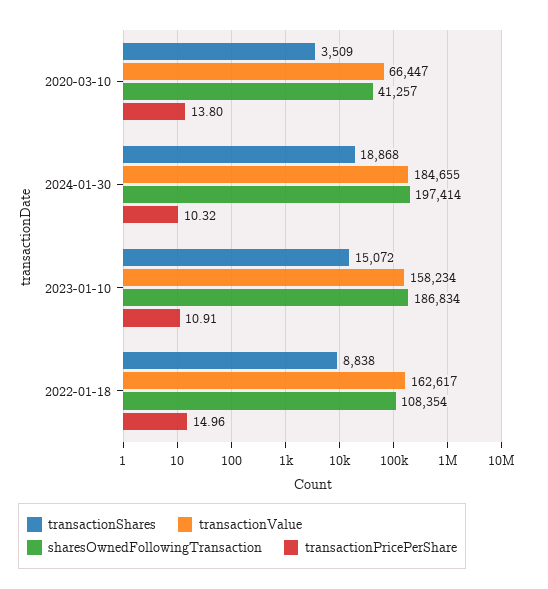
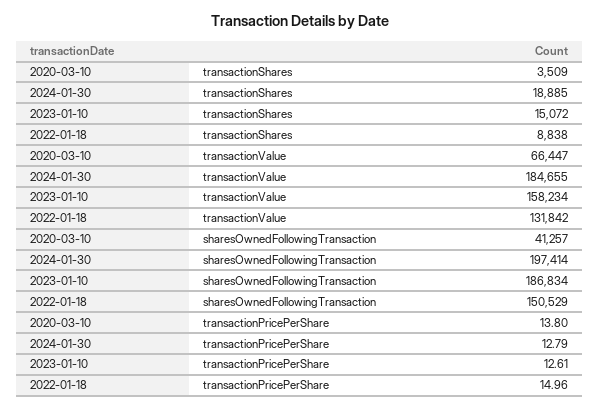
  {
    "transactionShares": {
      "2020-03-10": 3509,
-     "2024-01-30": 18868,
+     "2024-01-30": 18885,
      "2023-01-10": 15072,
      "2022-01-18": 8838
    },
    "transactionValue": {
      "2020-03-10": 66447,
      "2024-01-30": 184655,
      "2023-01-10": 158234,
-     "2022-01-18": 162617
+     "2022-01-18": 131842
    },
    "sharesOwnedFollowingTransaction": {
      "2020-03-10": 41257,
      "2024-01-30": 197414,
      "2023-01-10": 186834,
-     "2022-01-18": 108354
+     "2022-01-18": 150529
    },
    "transactionPricePerShare": {
      "2020-03-10": 13.8,
-     "2024-01-30": 10.32,
+     "2024-01-30": 12.79,
-     "2023-01-10": 10.91,
+     "2023-01-10": 12.61,
      "2022-01-18": 14.96
    }
  }

